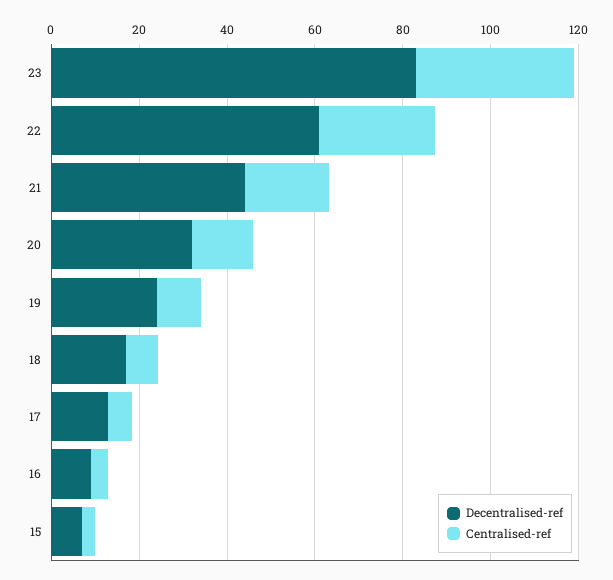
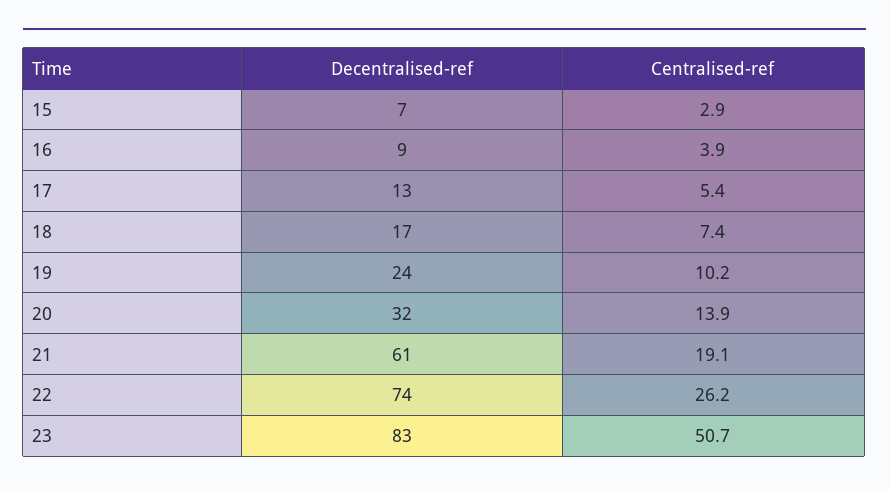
  {
    "Decentralised-ref": {
      "23": 83,
-     "22": 60,
+     "22": 74,
-     "21": 45,
+     "21": 61,
      "20": 32,
      "19": 24,
      "18": 17,
      "17": 13,
      "16": 9,
      "15": 7
    },
    "Centralised-ref": {
-     "23": 35,
+     "23": 50.7,
      "22": 26.2,
      "21": 19.1,
      "20": 13.9,
      "19": 10.2,
      "18": 7.4,
      "17": 5.4,
      "16": 3.9,
      "15": 2.9
    }
  }

